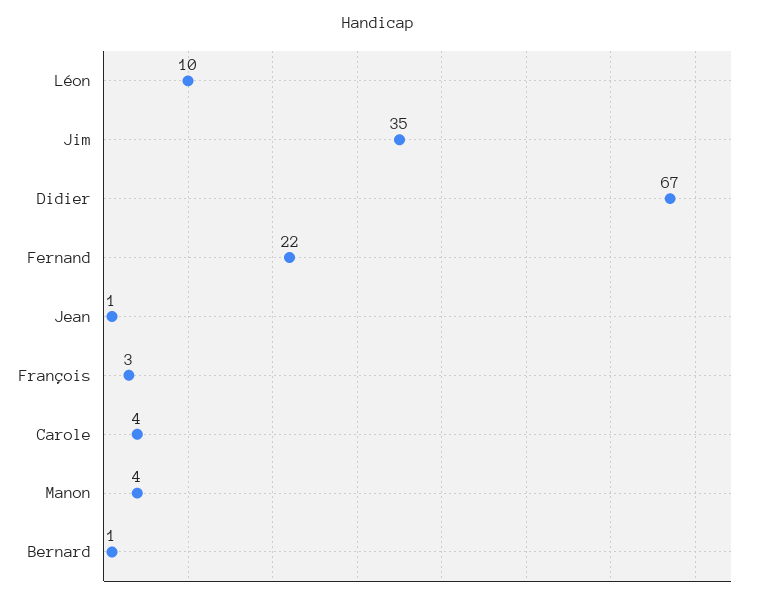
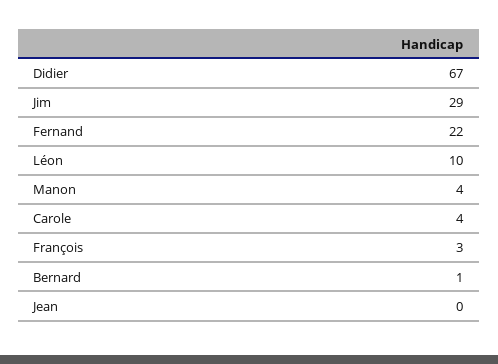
  {
    "Léon": 10,
-   "Jim": 35,
+   "Jim": 29,
    "Didier": 67,
    "Fernand": 22,
-   "Jean": 1,
+   "Jean": 0,
    "François": 3,
    "Carole": 4,
    "Manon": 4,
    "Bernard": 1
  }

